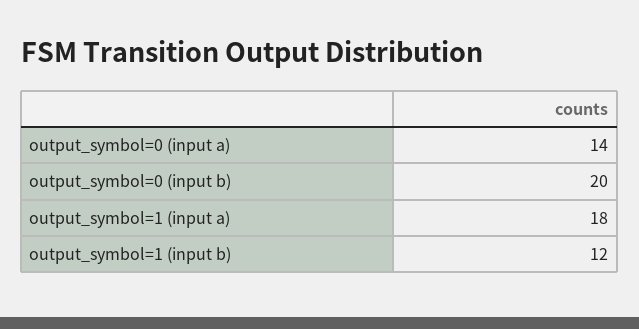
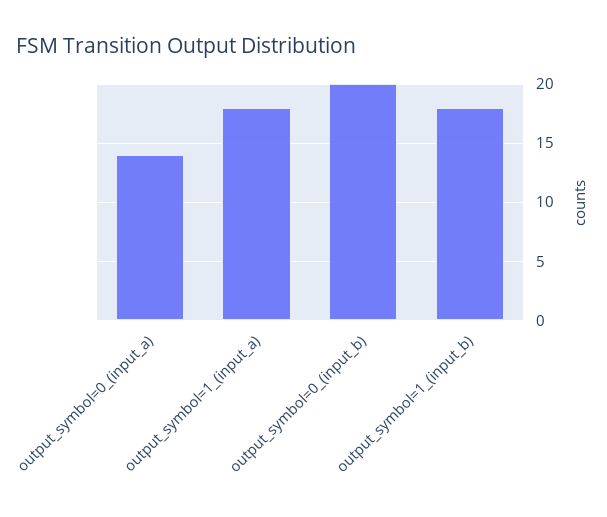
  {
    "output_symbol=0 (input a)": 14,
    "output_symbol=0 (input b)": 20,
    "output_symbol=1 (input a)": 18,
-   "output_symbol=1 (input b)": 12
+   "output_symbol=1 (input b)": 18
  }

